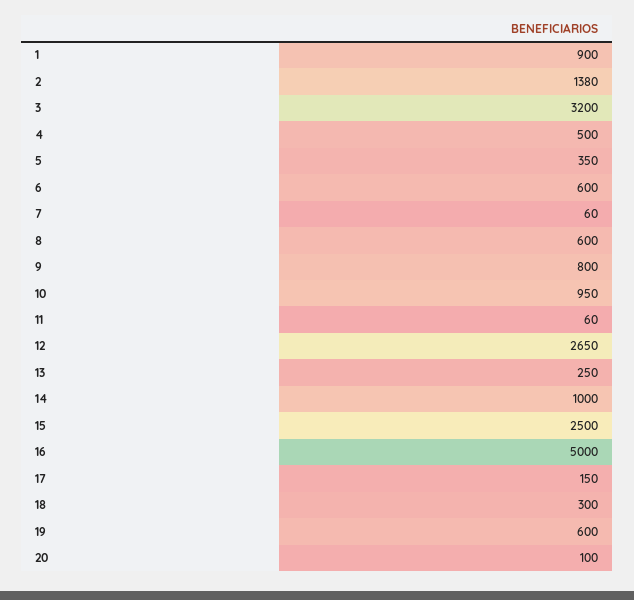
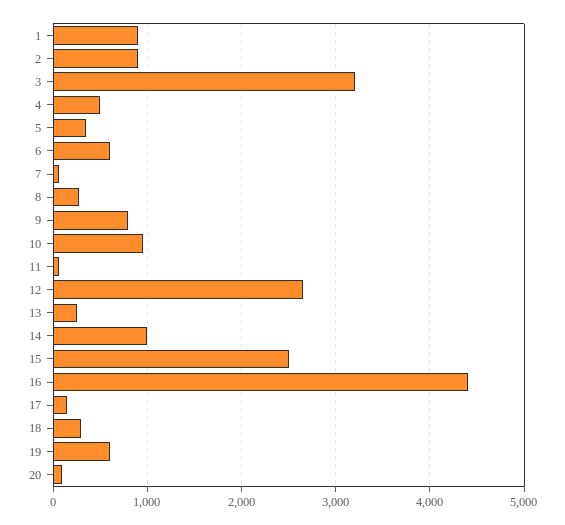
  {
    "1": 900,
-   "2": 1380,
+   "2": 900,
    "3": 3200,
    "4": 500,
    "5": 350,
    "6": 600,
    "7": 60,
-   "8": 600,
+   "8": 300,
    "9": 800,
    "10": 950,
    "11": 60,
    "12": 2650,
    "13": 250,
    "14": 1000,
    "15": 2500,
-   "16": 5000,
+   "16": 4400,
    "17": 150,
    "18": 300,
    "19": 600,
    "20": 100
  }

